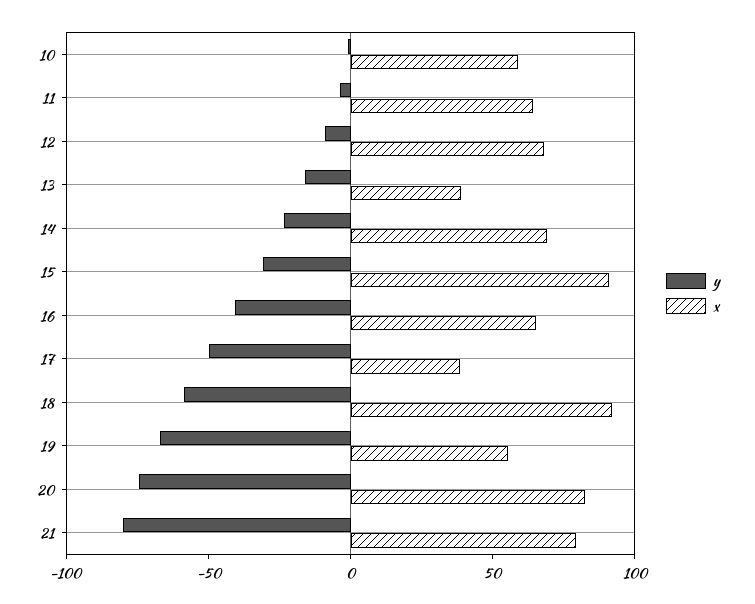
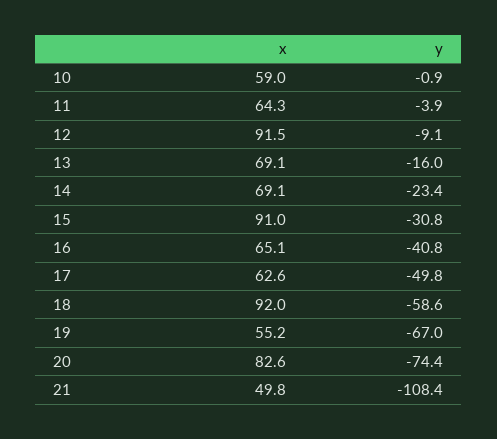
  {
    "y": {
      "10": -0.9,
      "11": -3.9,
      "12": -9.1,
      "13": -16,
      "14": -23.4,
      "15": -30.8,
      "16": -40.8,
      "17": -49.8,
      "18": -58.6,
      "19": -67,
      "20": -74.4,
-     "21": -80
+     "21": -108.4
    },
    "x": {
      "10": 59,
      "11": 64.3,
-     "12": 70,
+     "12": 91.5,
-     "13": 40,
+     "13": 69.1,
      "14": 69.1,
      "15": 91,
      "16": 65.1,
-     "17": 40,
+     "17": 62.6,
      "18": 92,
      "19": 55.2,
      "20": 82.6,
-     "21": 80
+     "21": 49.8
    }
  }

